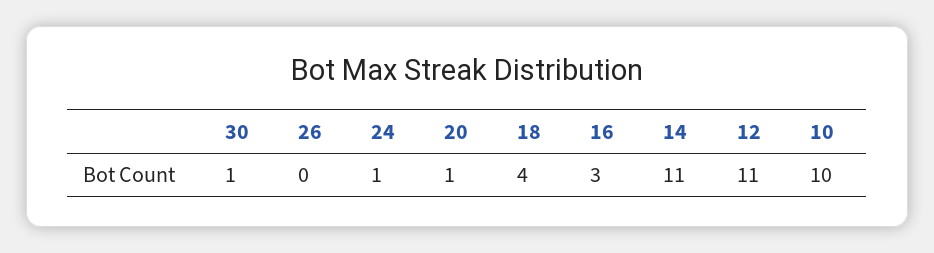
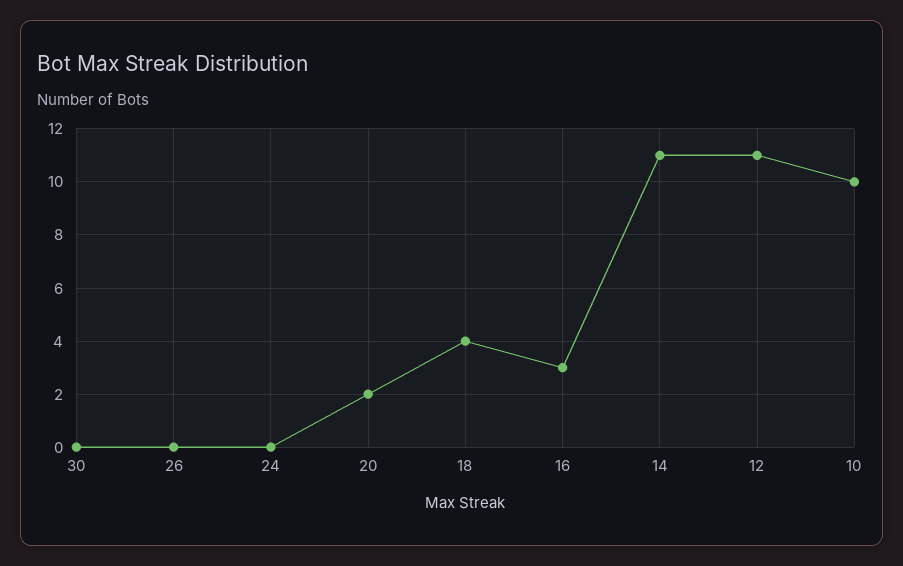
  {
-   "30": 1,
+   "30": 0,
    "26": 0,
-   "24": 1,
+   "24": 0,
-   "20": 1,
+   "20": 2,
    "18": 4,
    "16": 3,
    "14": 11,
    "12": 11,
    "10": 10
  }

